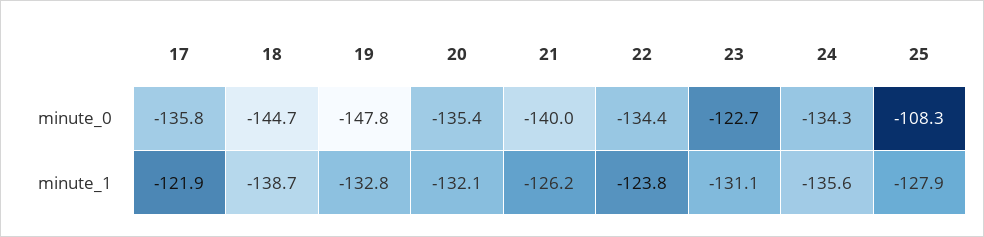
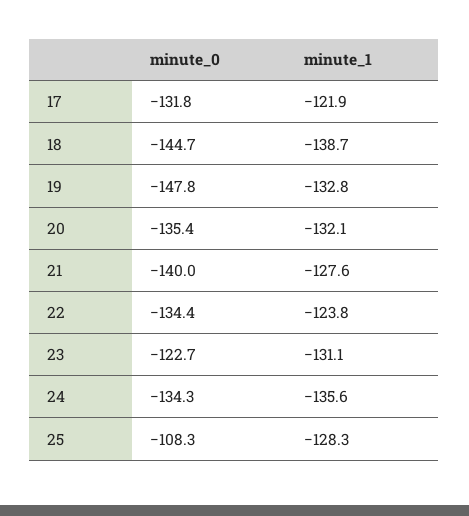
  {
    "17": {
-     "minute_0": -135.8,
+     "minute_0": -131.8,
      "minute_1": -121.9
    },
    "18": {
      "minute_0": -144.7,
      "minute_1": -138.7
    },
    "19": {
      "minute_0": -147.8,
      "minute_1": -132.8
    },
    "20": {
      "minute_0": -135.4,
      "minute_1": -132.1
    },
    "21": {
      "minute_0": -140,
-     "minute_1": -126.2
+     "minute_1": -127.6
    },
    "22": {
      "minute_0": -134.4,
      "minute_1": -123.8
    },
    "23": {
      "minute_0": -122.7,
      "minute_1": -131.1
    },
    "24": {
      "minute_0": -134.3,
      "minute_1": -135.6
    },
    "25": {
      "minute_0": -108.3,
-     "minute_1": -127.9
+     "minute_1": -128.3
    }
  }

